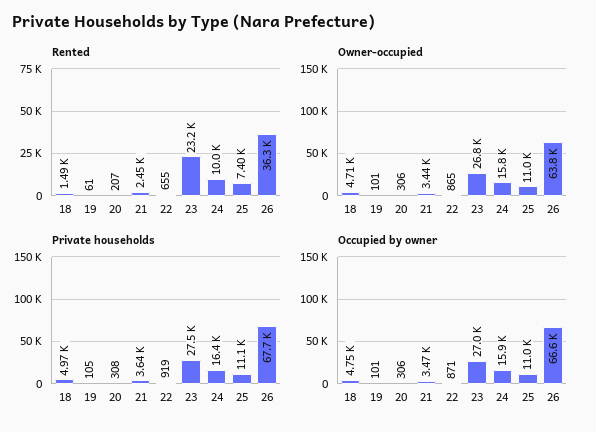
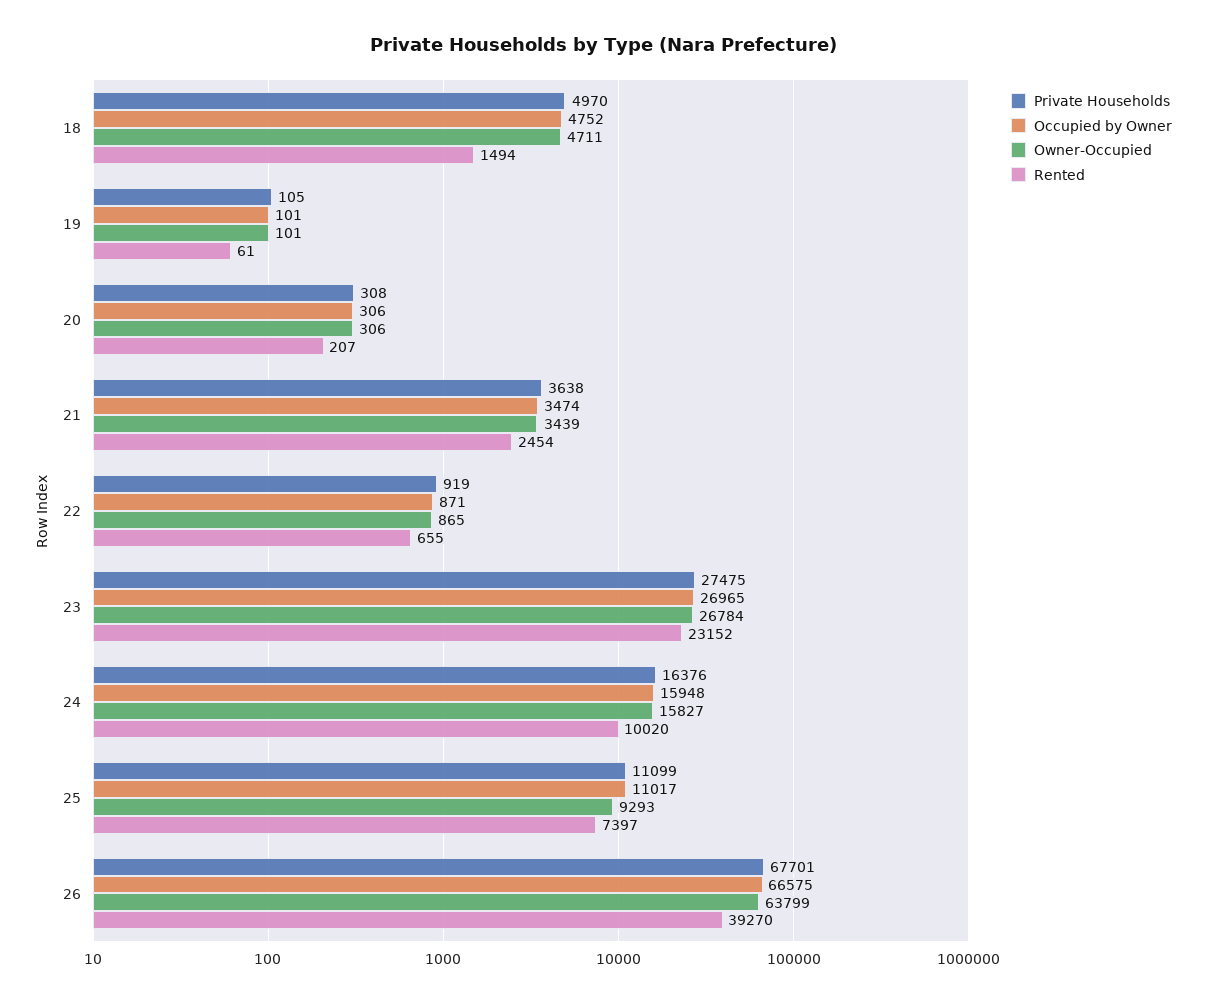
  {
    "Rented": {
      "18": 1494,
      "19": 61,
      "20": 207,
      "21": 2454,
      "22": 655,
      "23": 23152,
      "24": 10020,
      "25": 7397,
-     "26": 36300
+     "26": 39270
    },
    "Owner-occupied": {
      "18": 4711,
      "19": 101,
      "20": 306,
      "21": 3439,
      "22": 865,
      "23": 26784,
      "24": 15827,
-     "25": 11000,
+     "25": 9293,
      "26": 63799
    },
    "Private households": {
      "18": 4970,
      "19": 105,
      "20": 308,
      "21": 3638,
      "22": 919,
      "23": 27475,
      "24": 16376,
      "25": 11099,
      "26": 67701
    },
    "Occupied by owner": {
      "18": 4752,
      "19": 101,
      "20": 306,
      "21": 3474,
      "22": 871,
      "23": 26965,
      "24": 15948,
      "25": 11017,
      "26": 66575
    }
  }

